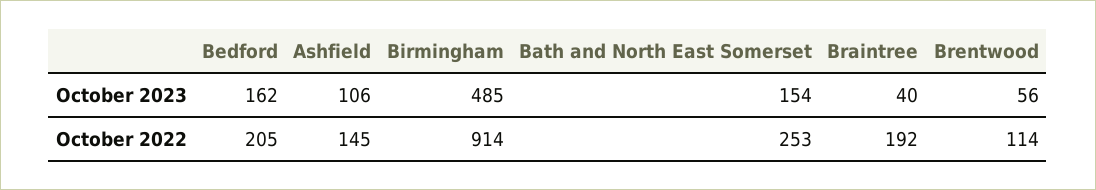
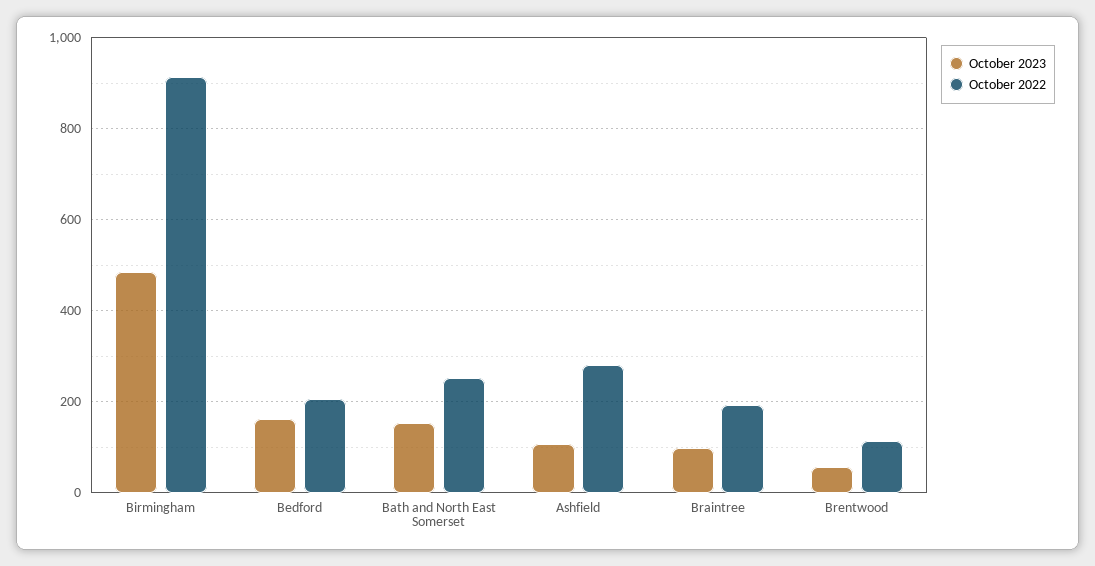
  {
    "October 2023": {
      "Bedford": 162,
      "Ashfield": 106,
      "Birmingham": 485,
      "Bath and North East Somerset": 154,
-     "Braintree": 40,
+     "Braintree": 100,
      "Brentwood": 56
    },
    "October 2022": {
      "Bedford": 205,
-     "Ashfield": 145,
+     "Ashfield": 280,
      "Birmingham": 914,
      "Bath and North East Somerset": 253,
      "Braintree": 192,
      "Brentwood": 114
    }
  }

